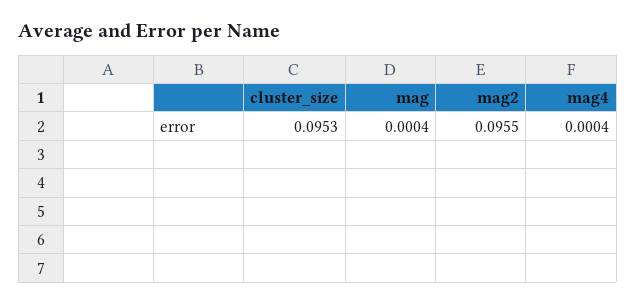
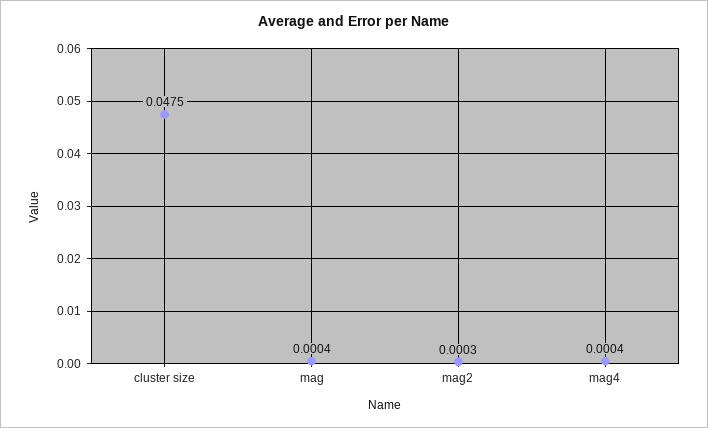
  {
-   "cluster_size": 0.0953,
+   "cluster_size": 0.0475,
    "mag": 0.0004,
-   "mag2": 0.0955,
+   "mag2": 0.0003,
    "mag4": 0.0004
  }

